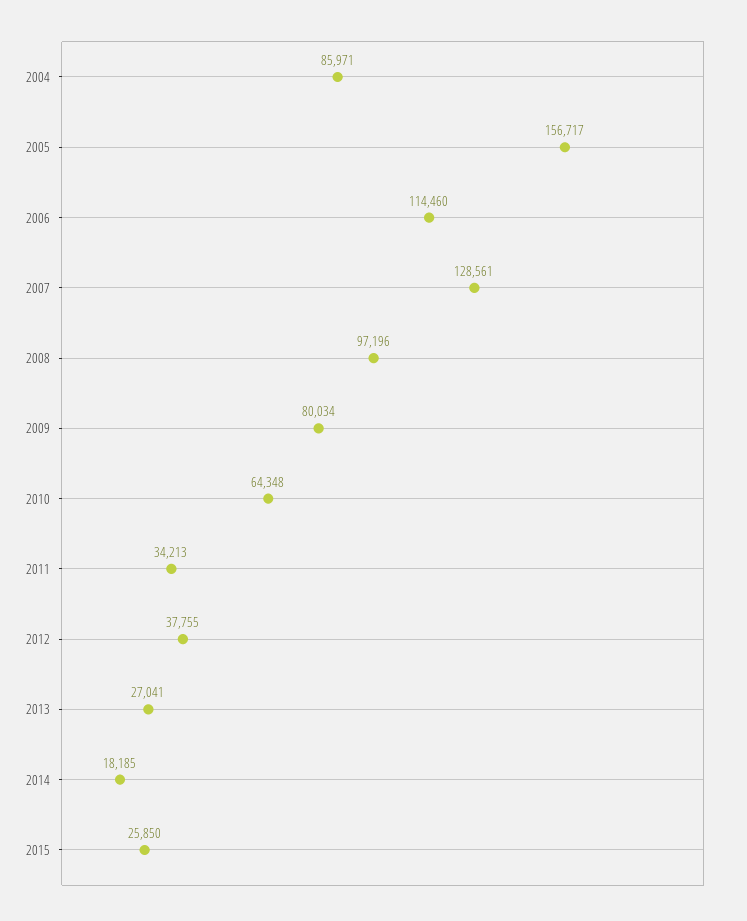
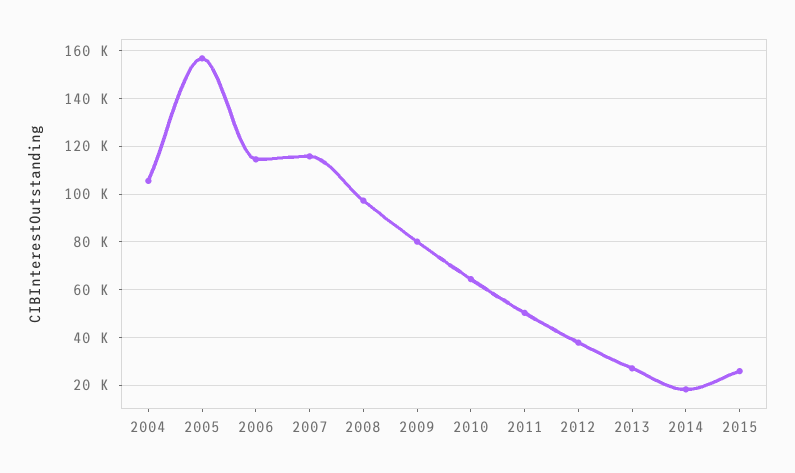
  {
-   "2004": 85971,
+   "2004": 105000,
    "2005": 156717,
    "2006": 114460,
-   "2007": 128561,
+   "2007": 115000,
    "2008": 97196,
    "2009": 80034,
    "2010": 64348,
-   "2011": 34213,
+   "2011": 50000,
    "2012": 37755,
    "2013": 27041,
    "2014": 18185,
    "2015": 25850
  }

